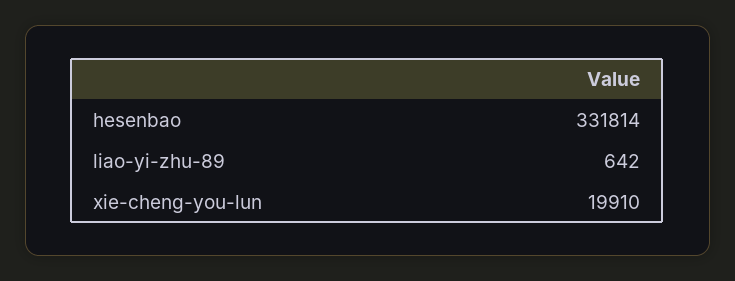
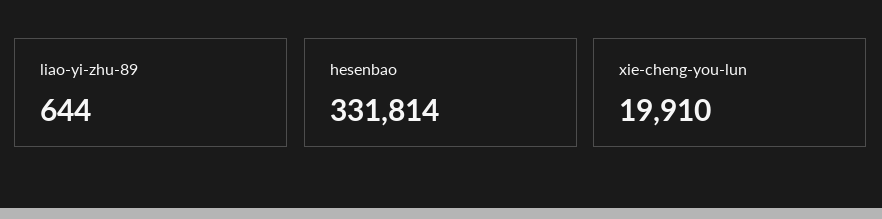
  {
    "hesenbao": 331814,
-   "liao-yi-zhu-89": 642,
+   "liao-yi-zhu-89": 644,
    "xie-cheng-you-lun": 19910
  }

